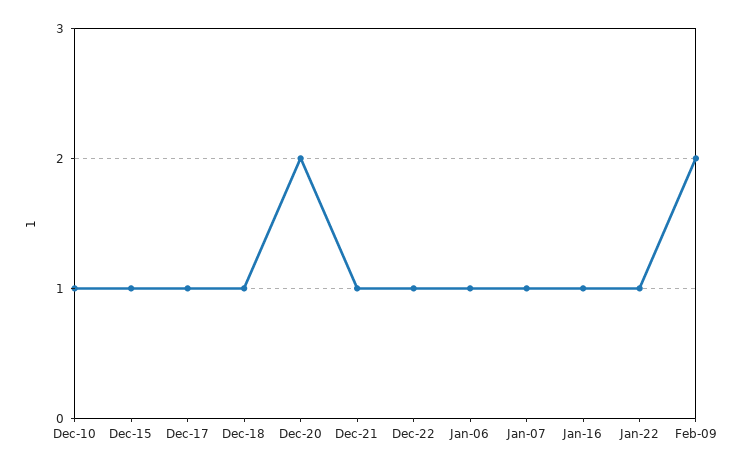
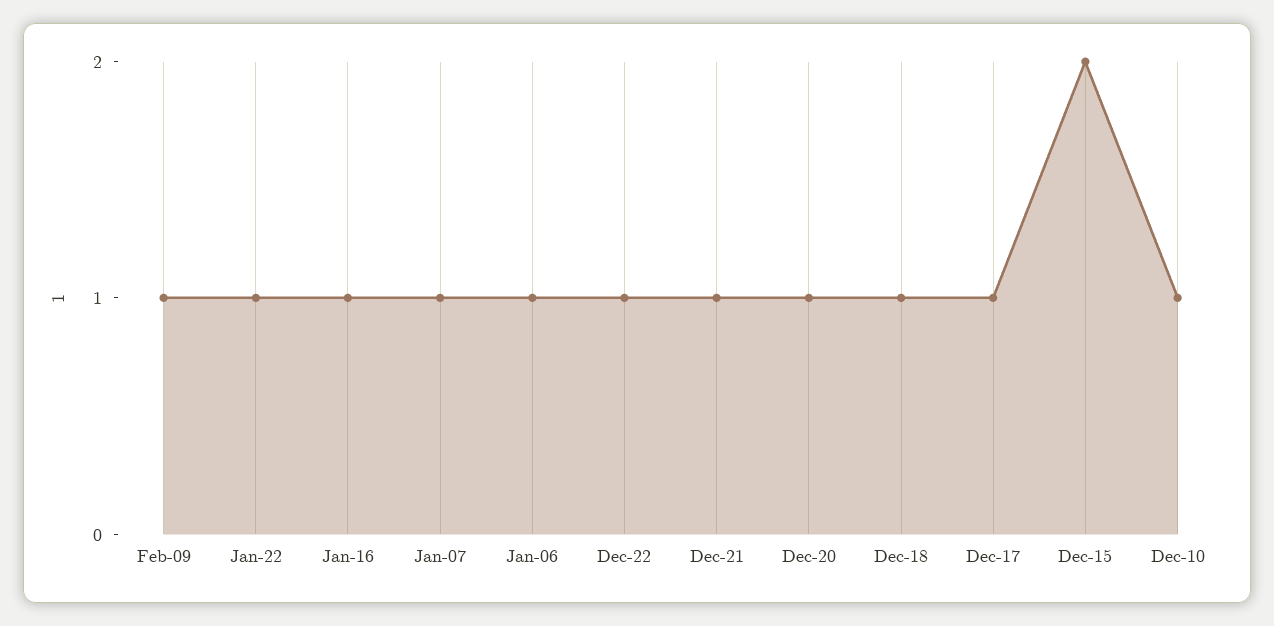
  {
    "Dec-10": 1,
-   "Dec-15": 1,
+   "Dec-15": 2,
    "Dec-17": 1,
    "Dec-18": 1,
-   "Dec-20": 2,
+   "Dec-20": 1,
    "Dec-21": 1,
    "Dec-22": 1,
    "Jan-06": 1,
    "Jan-07": 1,
    "Jan-16": 1,
    "Jan-22": 1,
-   "Feb-09": 2
+   "Feb-09": 1
  }

